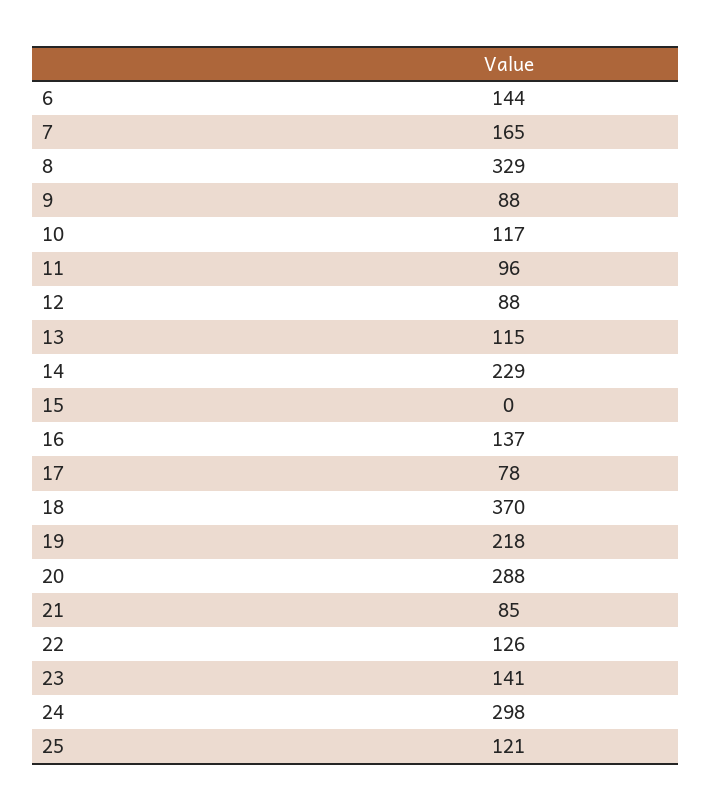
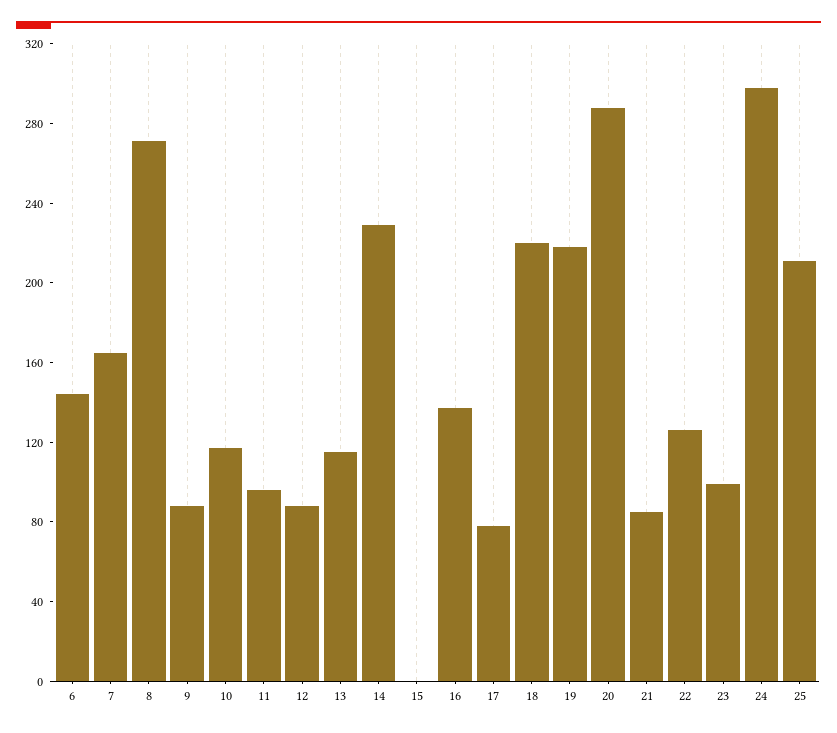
  {
    "6": 144,
    "7": 165,
-   "8": 329,
+   "8": 270,
    "9": 88,
    "10": 117,
    "11": 96,
    "12": 88,
    "13": 115,
    "14": 229,
    "15": 0,
    "16": 137,
    "17": 78,
-   "18": 370,
+   "18": 220,
    "19": 218,
    "20": 288,
    "21": 85,
    "22": 126,
-   "23": 141,
+   "23": 100,
    "24": 298,
-   "25": 121
+   "25": 210
  }

